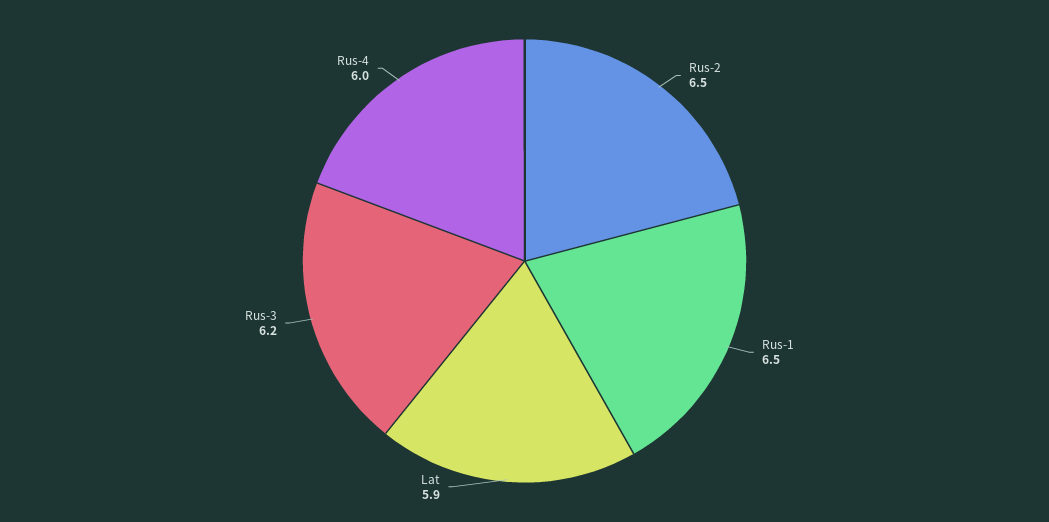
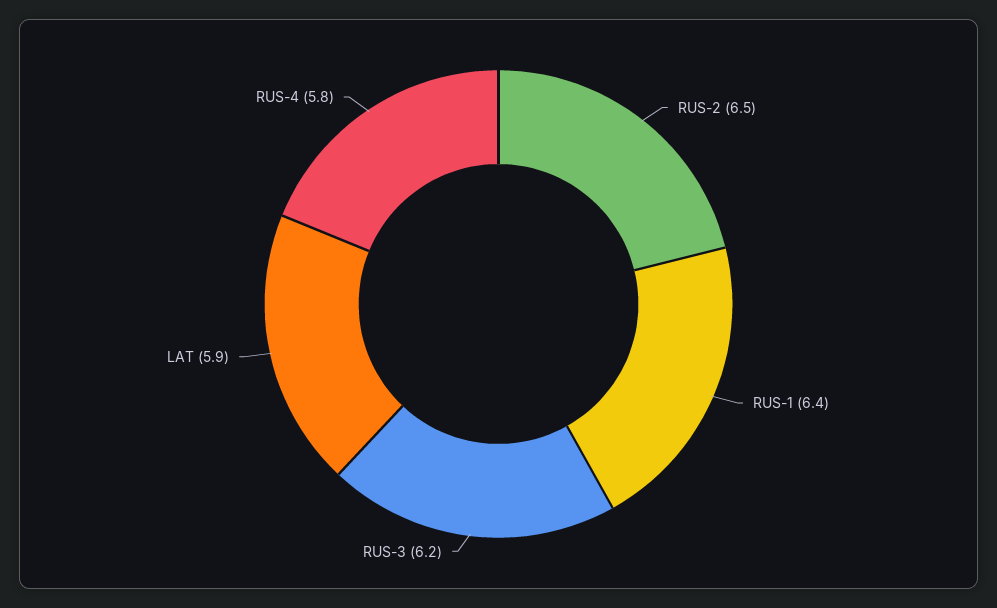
  {
    "Rus-2": 6.5,
-   "Rus-1": 6.5,
+   "Rus-1": 6.4,
    "Lat": 5.9,
    "Rus-3": 6.2,
-   "Rus-4": 6
+   "Rus-4": 5.8
  }

